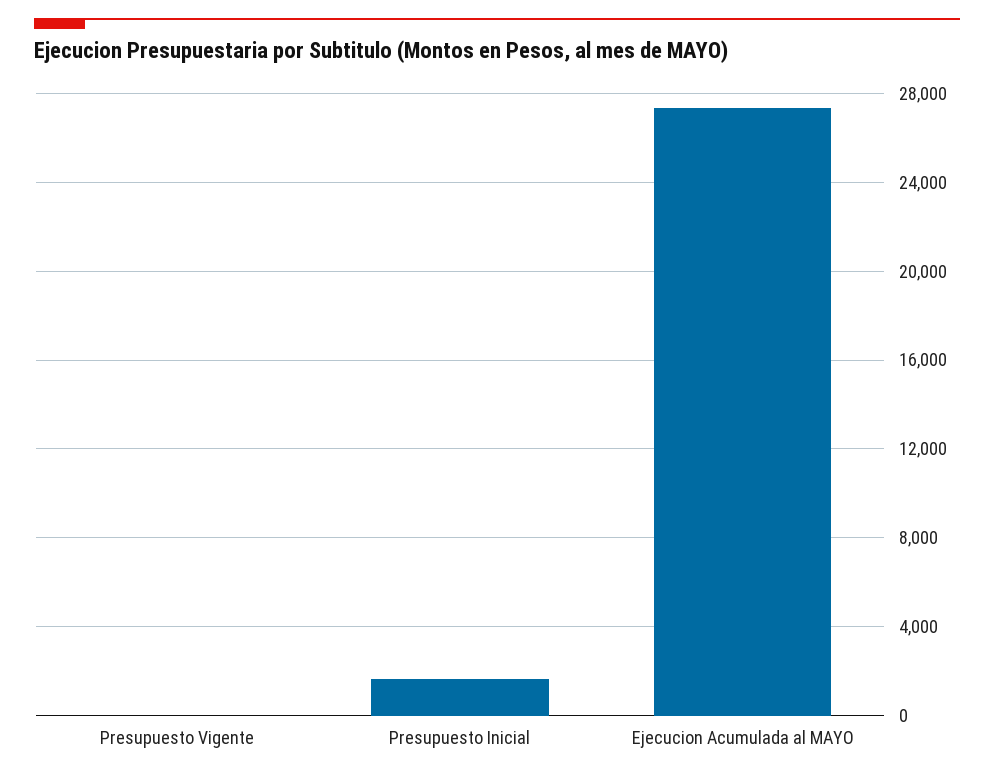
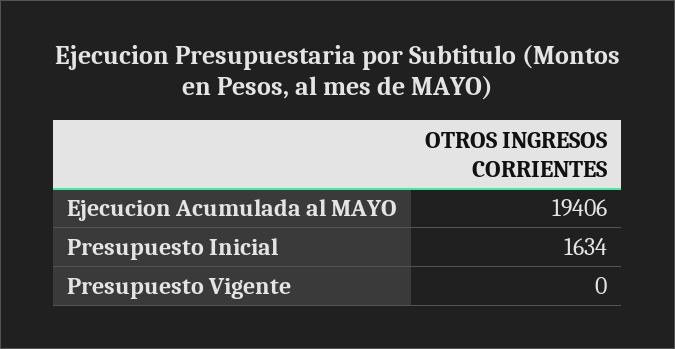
  {
    "Presupuesto Vigente": 0,
    "Presupuesto Inicial": 1634,
-   "Ejecucion Acumulada al MAYO": 27500
+   "Ejecucion Acumulada al MAYO": 19406
  }

